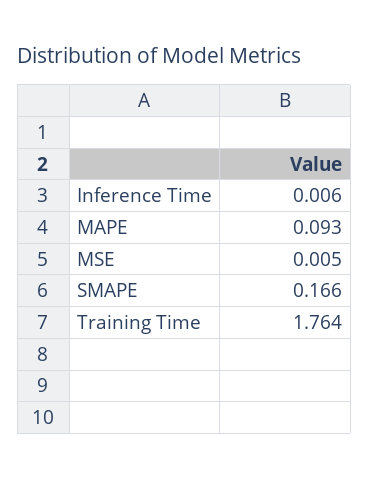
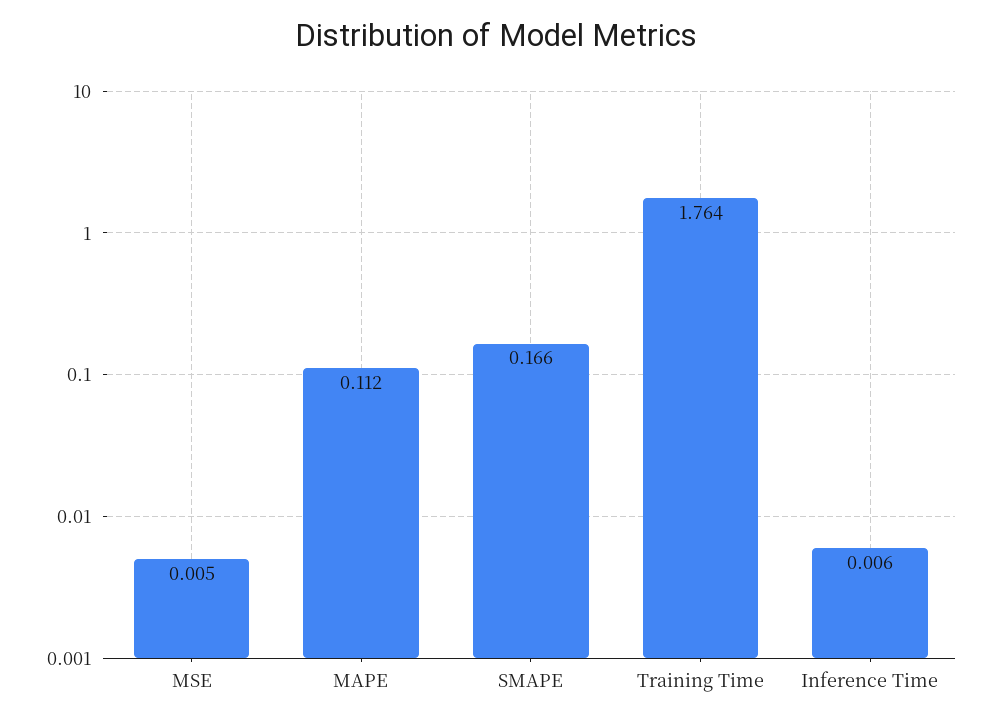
  {
    "Inference Time": 0.006,
-   "MAPE": 0.093,
+   "MAPE": 0.112,
    "MSE": 0.005,
    "SMAPE": 0.166,
    "Training Time": 1.764
  }

